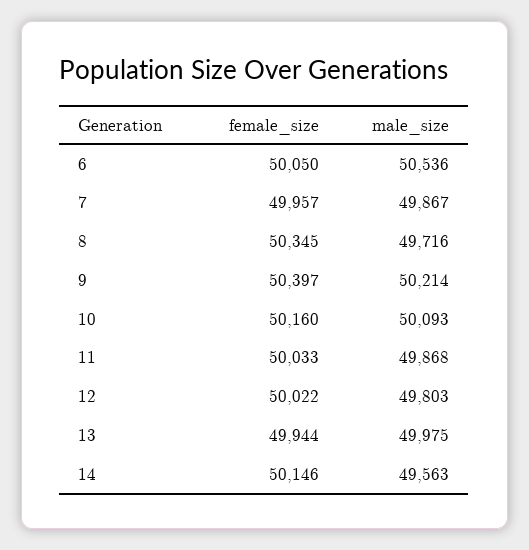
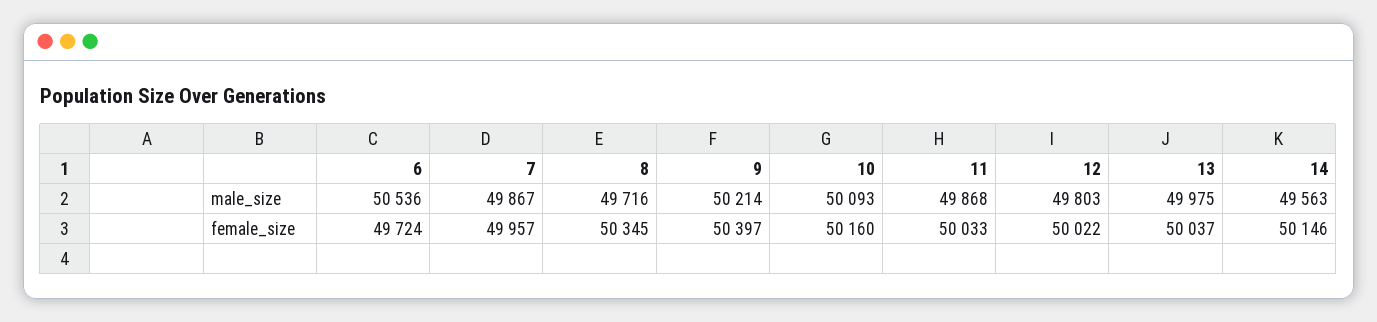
  {
    "female_size": {
-     "6": 50050,
+     "6": 49724,
      "7": 49957,
      "8": 50345,
      "9": 50397,
      "10": 50160,
      "11": 50033,
      "12": 50022,
-     "13": 49944,
+     "13": 50037,
      "14": 50146
    },
    "male_size": {
      "6": 50536,
      "7": 49867,
      "8": 49716,
      "9": 50214,
      "10": 50093,
      "11": 49868,
      "12": 49803,
      "13": 49975,
      "14": 49563
    }
  }

